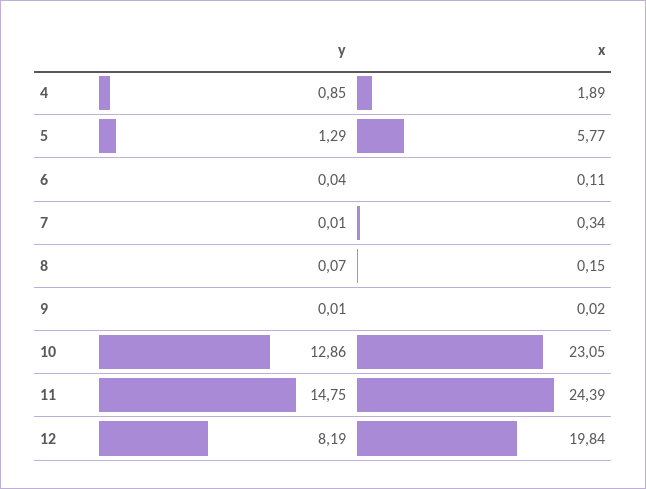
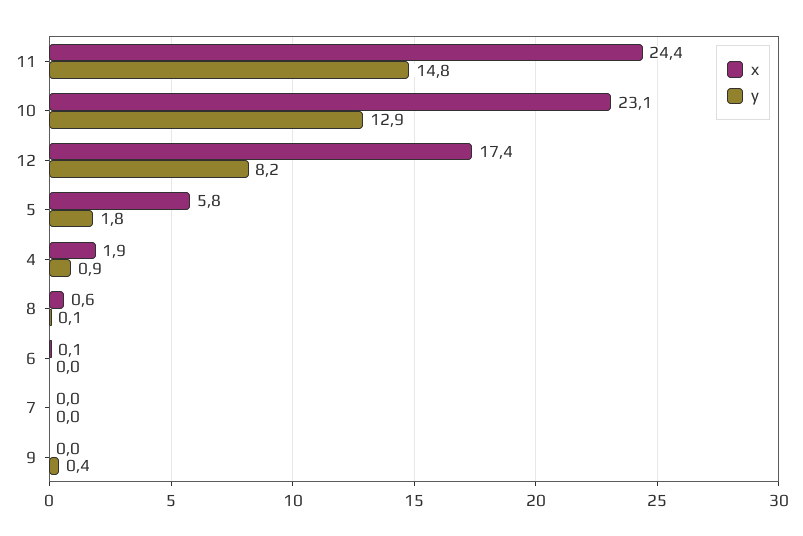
  {
    "y": {
      "4": 0.85,
-     "5": 1.29,
+     "5": 1.8,
      "6": 0.04,
      "7": 0.01,
      "8": 0.07,
-     "9": 0.01,
+     "9": 0.4,
      "10": 12.86,
      "11": 14.75,
      "12": 8.19
    },
    "x": {
      "4": 1.89,
      "5": 5.77,
      "6": 0.11,
-     "7": 0.34,
+     "7": 0,
-     "8": 0.15,
+     "8": 0.6,
      "9": 0.02,
      "10": 23.05,
      "11": 24.39,
-     "12": 19.84
+     "12": 17.4
    }
  }

